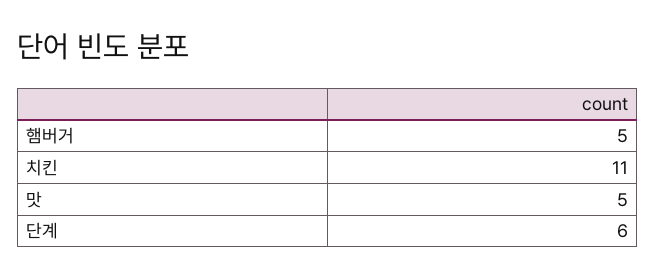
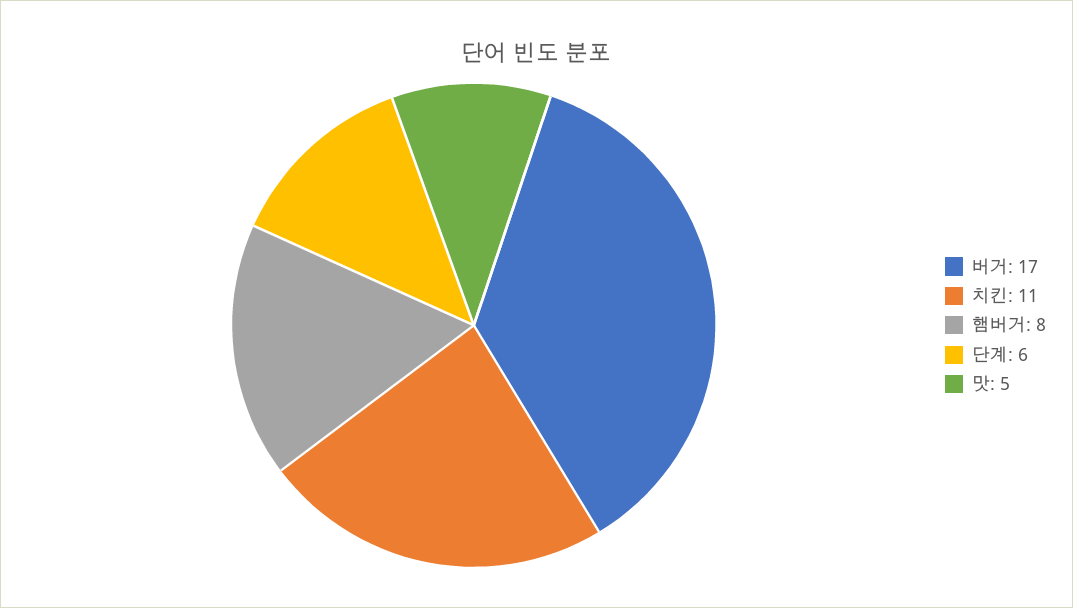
  {
-   "햄버거": 5,
+   "햄버거": 8,
    "치킨": 11,
    "맛": 5,
-   "단계": 6
+   "단계": 6,
+   "버거": 17
  }

